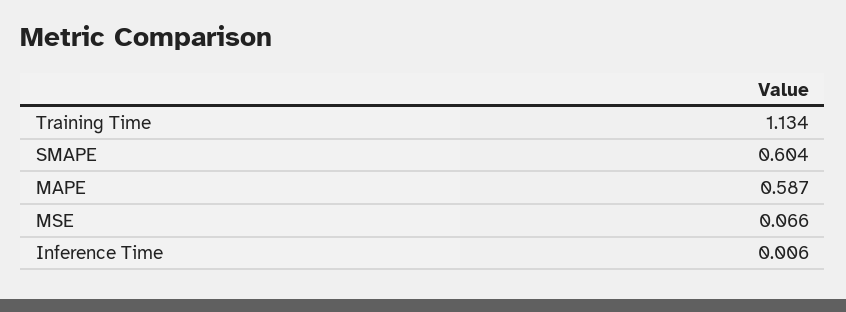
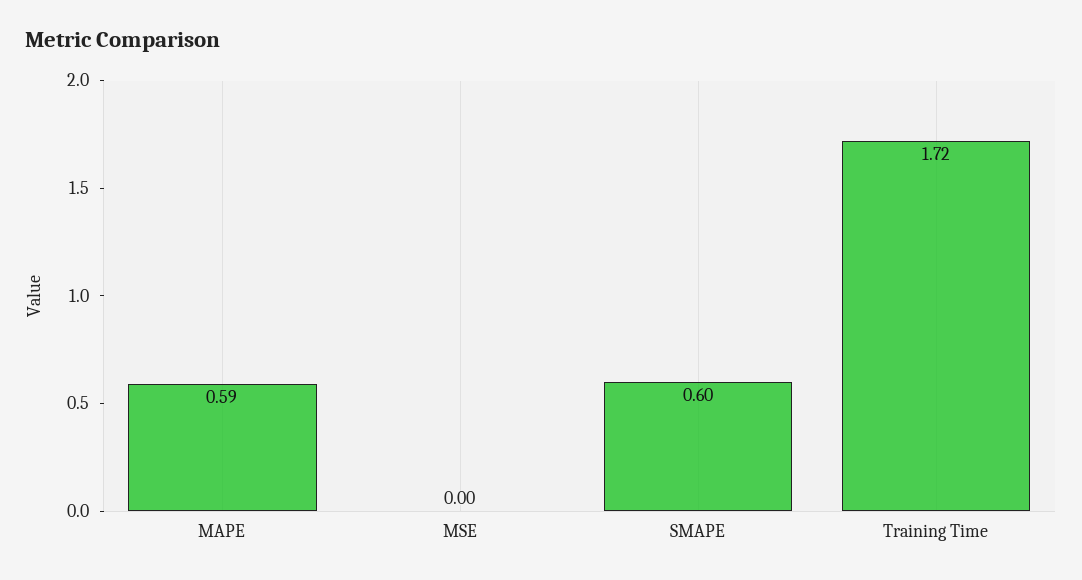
  {
-   "Training Time": 1.134,
+   "Training Time": 1.72,
    "SMAPE": 0.604,
    "MAPE": 0.587,
-   "MSE": 0.066,
+   "MSE": 0
-   "Inference Time": 0.006
  }

